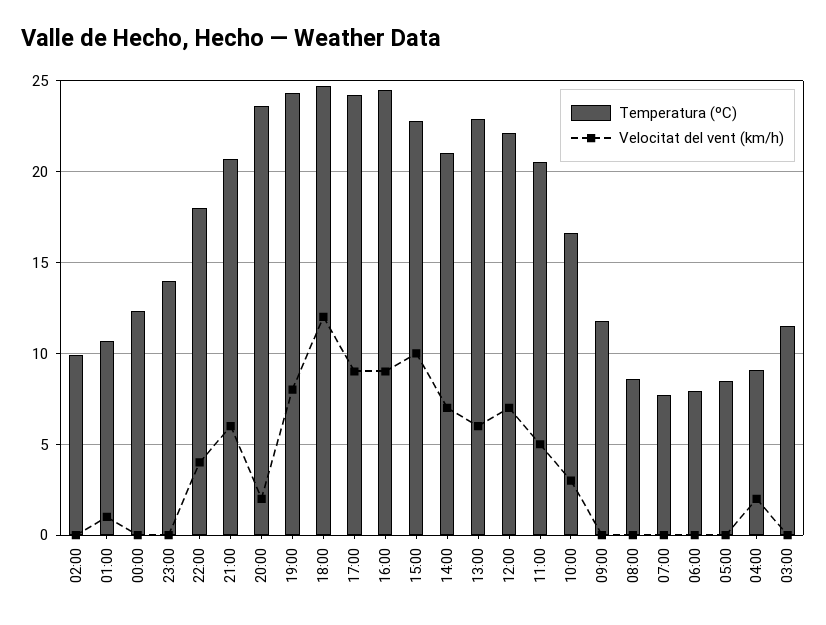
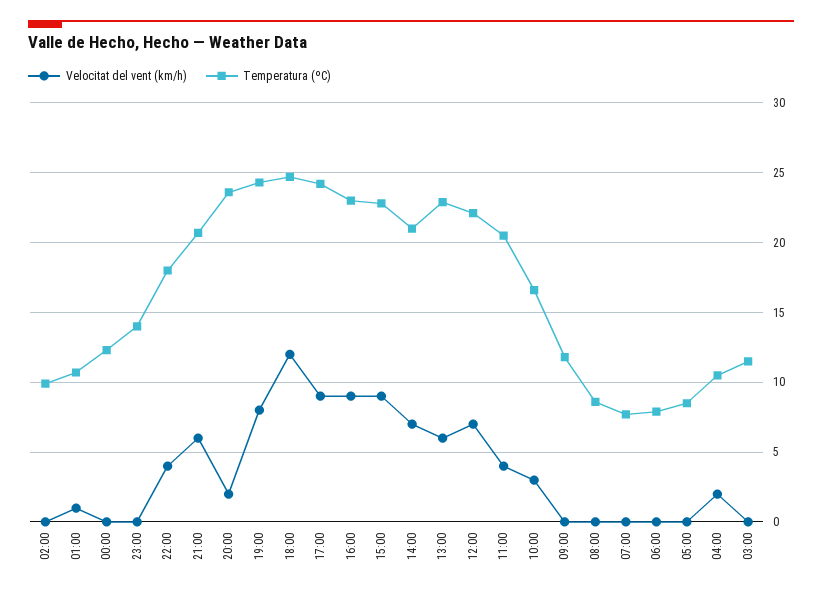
  {
    "Temperatura (ºC)": {
      "02:00": 10,
      "01:00": 10.5,
      "00:00": 12.5,
      "23:00": 14,
      "22:00": 18,
      "21:00": 20.5,
      "20:00": 23.5,
      "19:00": 24.5,
      "18:00": 24.5,
      "17:00": 24,
-     "16:00": 24.5,
+     "16:00": 23,
      "15:00": 23,
      "14:00": 21,
      "13:00": 23,
      "12:00": 22,
      "11:00": 20.5,
      "10:00": 16.5,
      "09:00": 12,
      "08:00": 8.5,
      "07:00": 7.5,
      "06:00": 8,
      "05:00": 8.5,
-     "04:00": 9,
+     "04:00": 10.5,
      "03:00": 11.5
    },
    "Velocitat del vent (km/h)": {
      "02:00": 0,
      "01:00": 1,
      "00:00": 0,
      "23:00": 0,
      "22:00": 4,
      "21:00": 6,
      "20:00": 2,
      "19:00": 8,
      "18:00": 12,
      "17:00": 9,
      "16:00": 9,
-     "15:00": 10,
+     "15:00": 9,
      "14:00": 7,
      "13:00": 6,
      "12:00": 7,
-     "11:00": 5,
+     "11:00": 4,
      "10:00": 3,
      "09:00": 0,
      "08:00": 0,
      "07:00": 0,
      "06:00": 0,
      "05:00": 0,
      "04:00": 2,
      "03:00": 0
    }
  }

